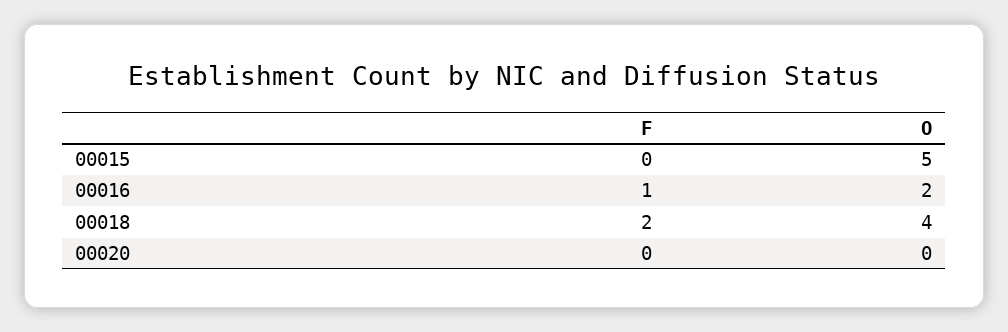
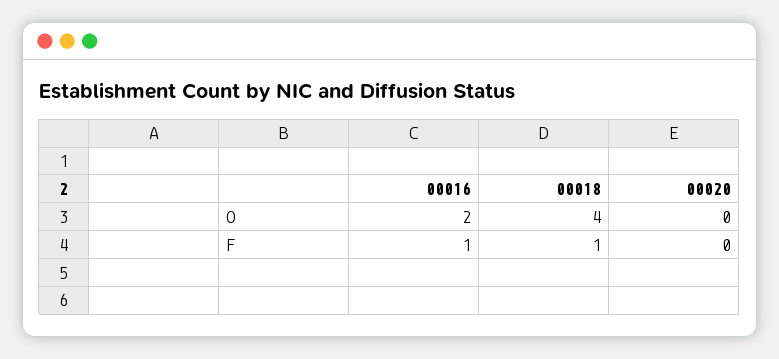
  {
    "F": {
-     "00015": 0,
      "00016": 1,
-     "00018": 2,
+     "00018": 1,
      "00020": 0
    },
    "O": {
-     "00015": 5,
      "00016": 2,
      "00018": 4,
      "00020": 0
    }
  }

